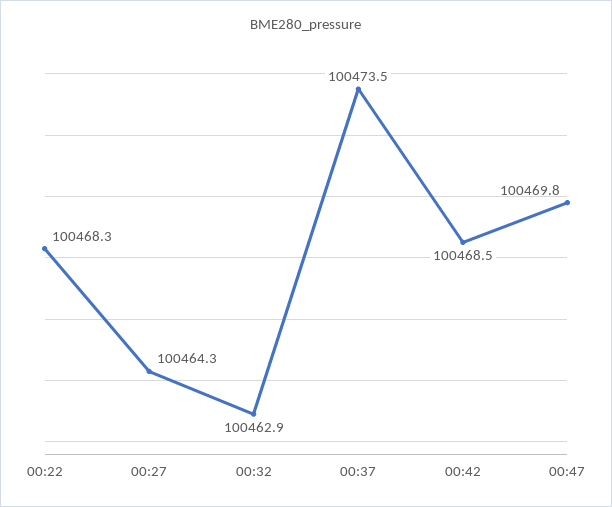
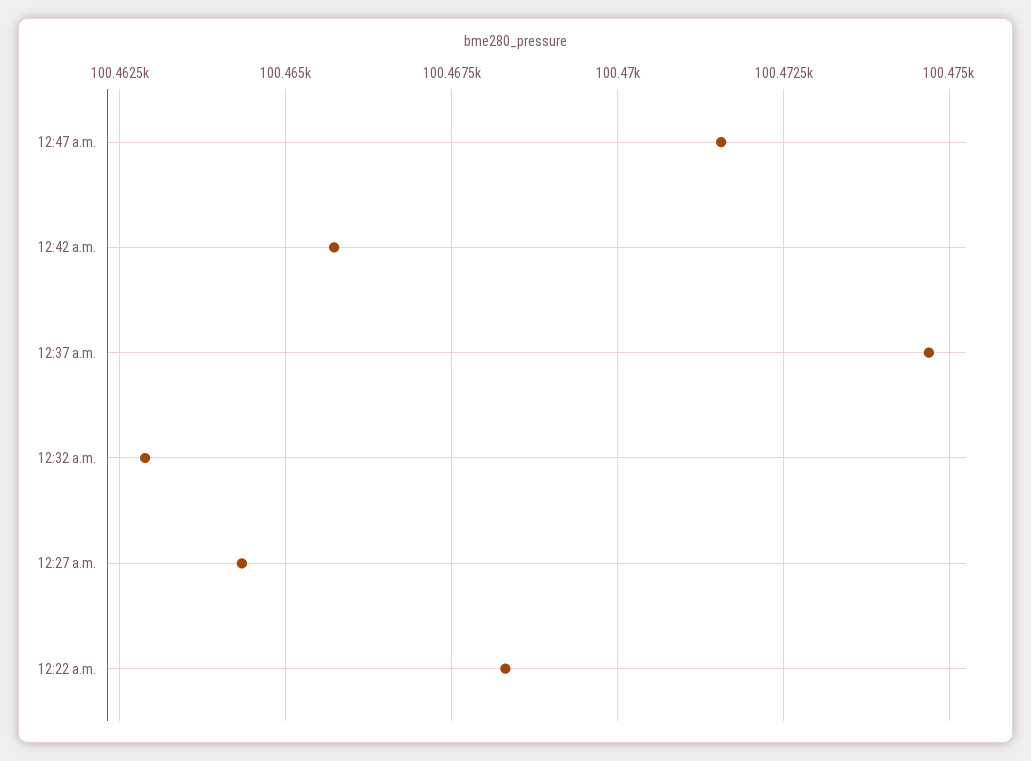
  {
    "00:22": 100468.3,
    "00:27": 100464.3,
    "00:32": 100462.9,
-   "00:37": 100473.5,
+   "00:37": 100474.75,
-   "00:42": 100468.5,
+   "00:42": 100465.75,
-   "00:47": 100469.8
+   "00:47": 100471.5
  }

